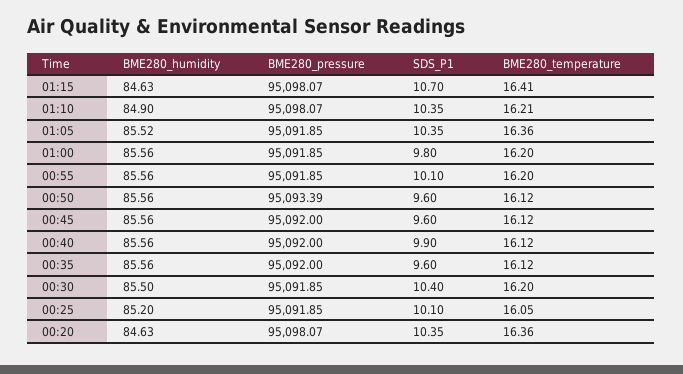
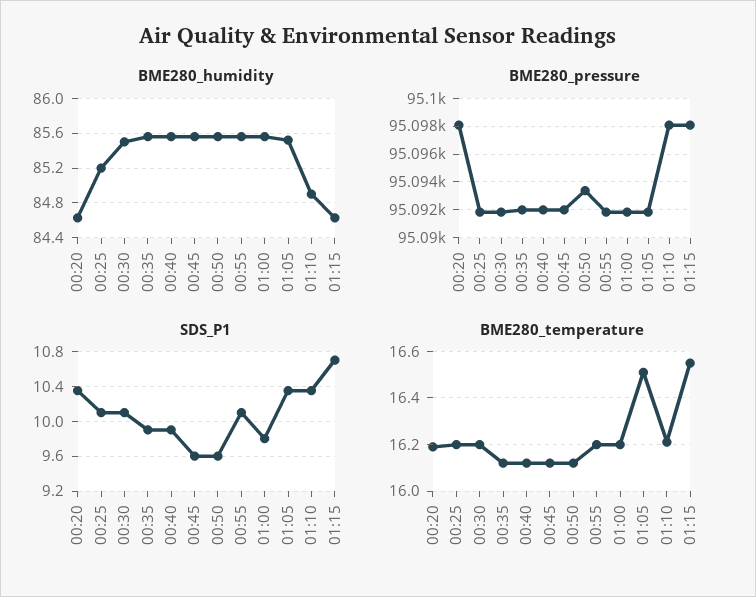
  {
    "BME280_humidity": {
      "01:15": 84.63,
      "01:10": 84.9,
      "01:05": 85.52,
      "01:00": 85.56,
      "00:55": 85.56,
      "00:50": 85.56,
      "00:45": 85.56,
      "00:40": 85.56,
      "00:35": 85.56,
      "00:30": 85.5,
      "00:25": 85.2,
      "00:20": 84.63
    },
    "BME280_pressure": {
      "01:15": 95098.07,
      "01:10": 95098.07,
      "01:05": 95091.85,
      "01:00": 95091.85,
      "00:55": 95091.85,
      "00:50": 95093.39,
      "00:45": 95092,
      "00:40": 95092,
      "00:35": 95092,
      "00:30": 95091.85,
      "00:25": 95091.85,
      "00:20": 95098.07
    },
    "SDS_P1": {
      "01:15": 10.7,
      "01:10": 10.35,
      "01:05": 10.35,
      "01:00": 9.8,
      "00:55": 10.1,
      "00:50": 9.6,
      "00:45": 9.6,
      "00:40": 9.9,
-     "00:35": 9.6,
+     "00:35": 9.9,
-     "00:30": 10.4,
+     "00:30": 10.1,
      "00:25": 10.1,
      "00:20": 10.35
    },
    "BME280_temperature": {
-     "01:15": 16.41,
+     "01:15": 16.55,
      "01:10": 16.21,
-     "01:05": 16.36,
+     "01:05": 16.5,
      "01:00": 16.2,
      "00:55": 16.2,
      "00:50": 16.12,
      "00:45": 16.12,
      "00:40": 16.12,
      "00:35": 16.12,
      "00:30": 16.2,
-     "00:25": 16.05,
+     "00:25": 16.2,
-     "00:20": 16.36
+     "00:20": 16.2
    }
  }

